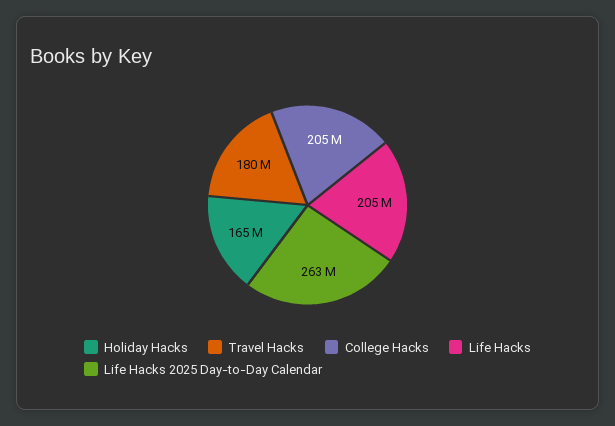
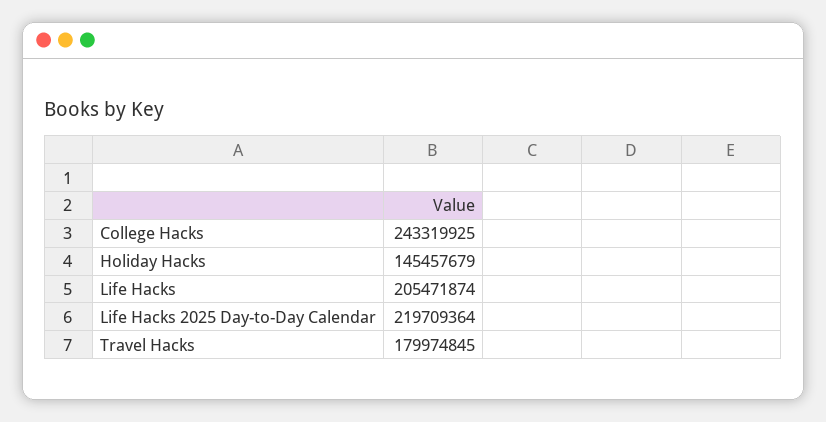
  {
-   "Holiday Hacks": 165000000,
+   "Holiday Hacks": 145457679,
    "Travel Hacks": 179974845,
-   "College Hacks": 205000000,
+   "College Hacks": 243319925,
    "Life Hacks": 205471874,
-   "Life Hacks 2025 Day-to-Day Calendar": 263000000
+   "Life Hacks 2025 Day-to-Day Calendar": 219709364
  }

